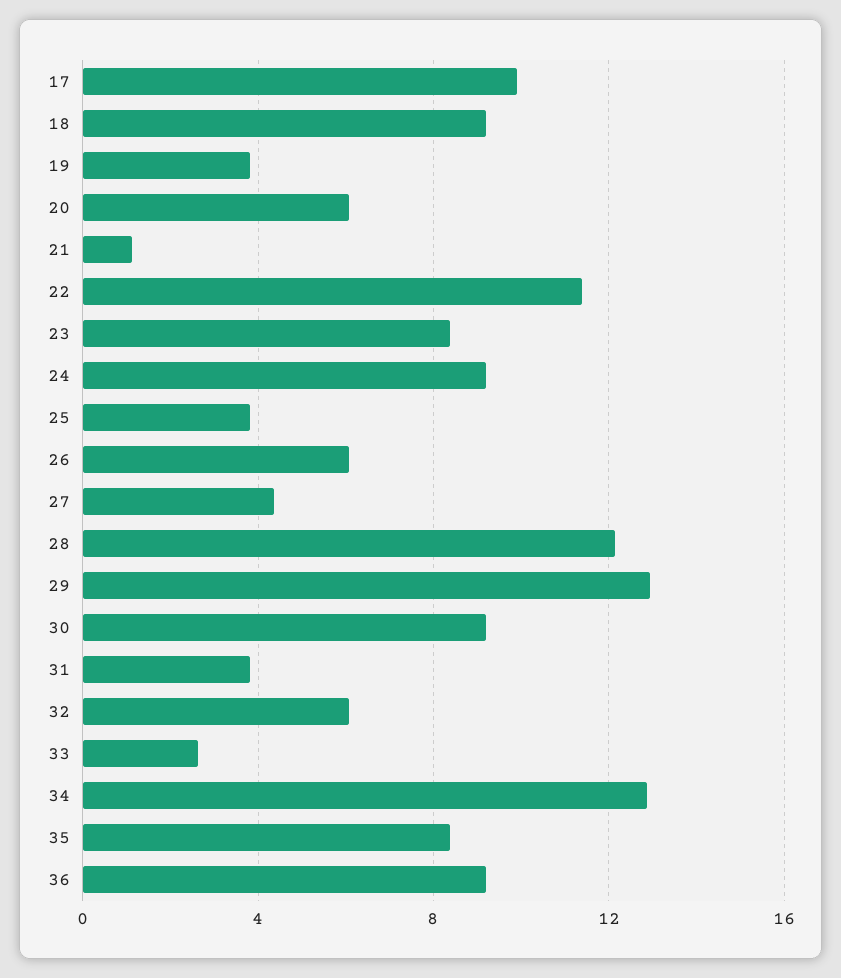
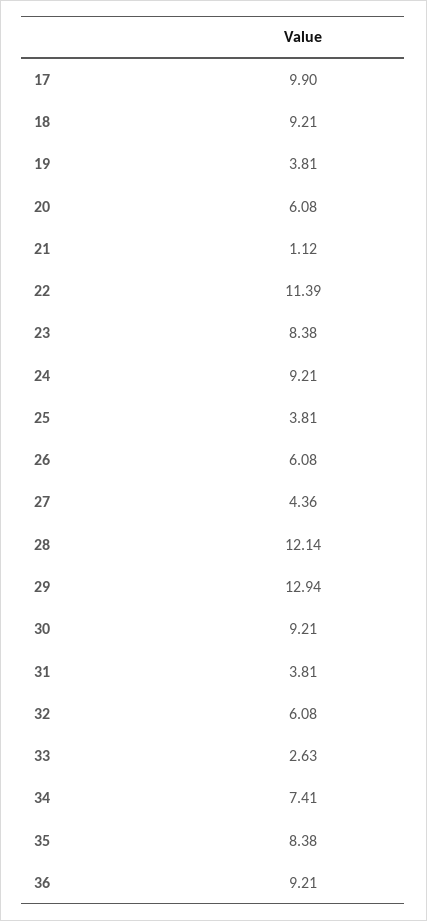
  {
    "17": 9.9,
    "18": 9.21,
    "19": 3.81,
    "20": 6.08,
    "21": 1.12,
    "22": 11.39,
    "23": 8.38,
    "24": 9.21,
    "25": 3.81,
    "26": 6.08,
    "27": 4.36,
    "28": 12.14,
    "29": 12.94,
    "30": 9.21,
    "31": 3.81,
    "32": 6.08,
    "33": 2.63,
-   "34": 13,
+   "34": 7.41,
    "35": 8.38,
    "36": 9.21
  }

